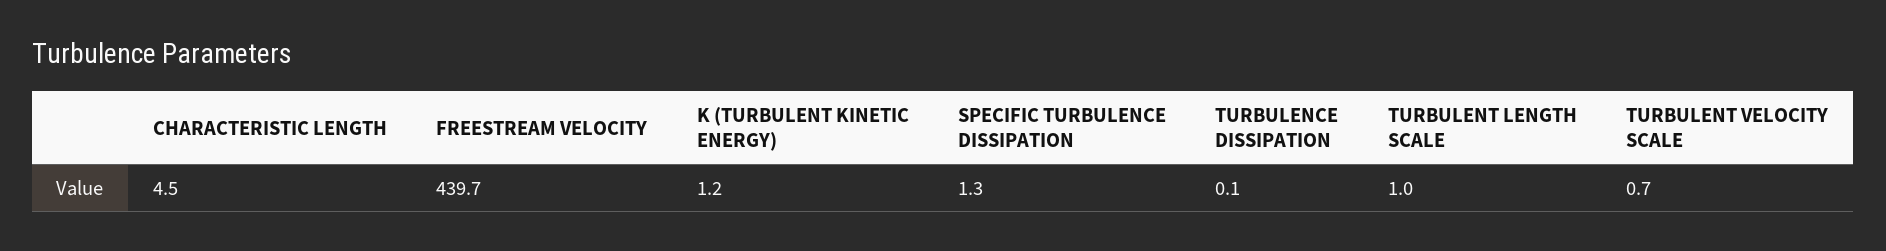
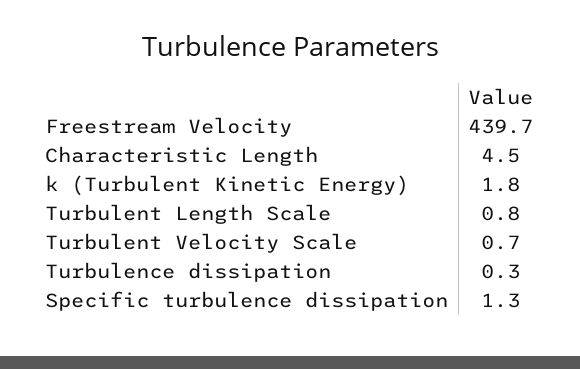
  {
    "CHARACTERISTIC LENGTH": 4.5,
    "FREESTREAM VELOCITY": 439.7,
-   "K (TURBULENT KINETIC ENERGY)": 1.2,
+   "K (TURBULENT KINETIC ENERGY)": 1.8,
    "SPECIFIC TURBULENCE DISSIPATION": 1.3,
-   "TURBULENCE DISSIPATION": 0.1,
+   "TURBULENCE DISSIPATION": 0.3,
-   "TURBULENT LENGTH SCALE": 1,
+   "TURBULENT LENGTH SCALE": 0.8,
    "TURBULENT VELOCITY SCALE": 0.7
  }

